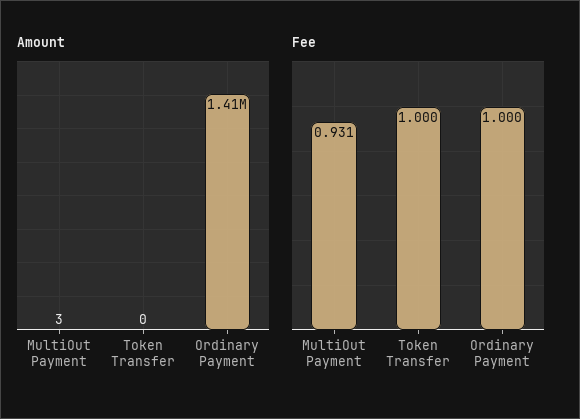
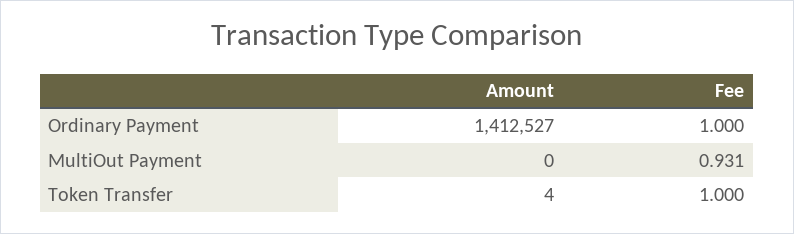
  {
    "Amount": {
-     "MultiOut Payment": 3,
+     "MultiOut Payment": 0,
-     "Token Transfer": 0,
+     "Token Transfer": 4,
      "Ordinary Payment": 1412527
    },
    "Fee": {
      "MultiOut Payment": 0.931,
      "Token Transfer": 1,
      "Ordinary Payment": 1
    }
  }

